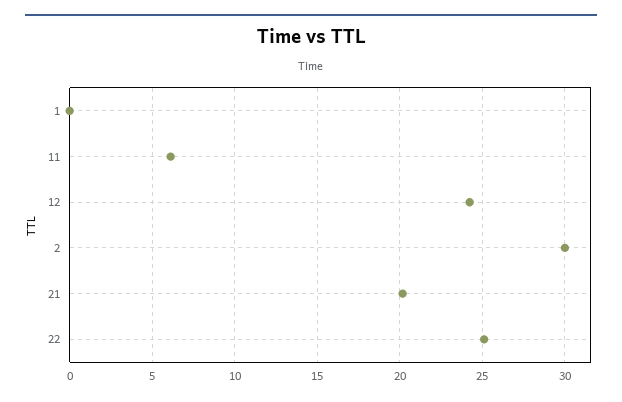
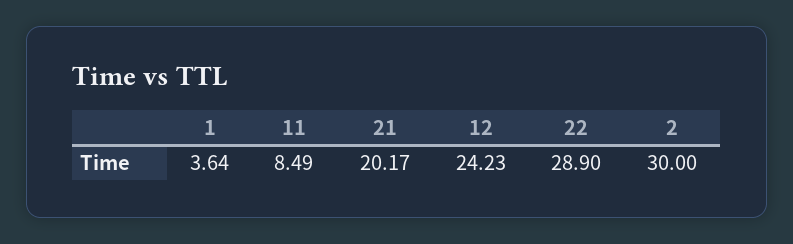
  {
-   "1": 0,
+   "1": 3.64,
-   "11": 6,
+   "11": 8.49,
    "12": 24.23,
    "2": 30,
    "21": 20.17,
-   "22": 25
+   "22": 28.9
  }

